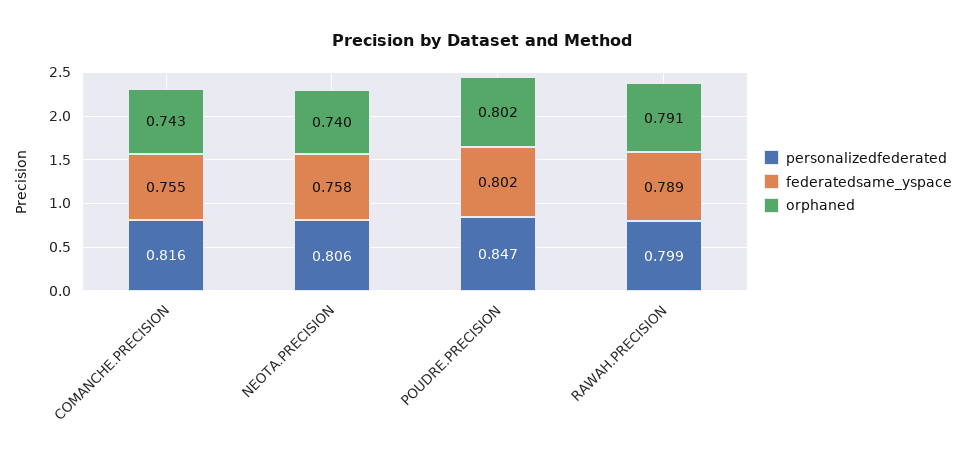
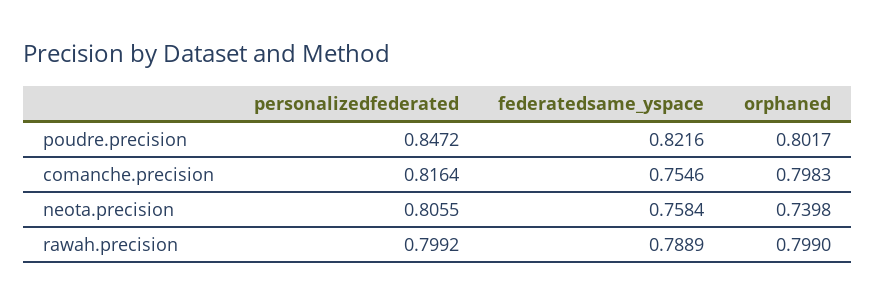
  {
    "personalizedfederated": {
      "COMANCHE.PRECISION": 0.8164,
      "NEOTA.PRECISION": 0.8055,
      "POUDRE.PRECISION": 0.8472,
      "RAWAH.PRECISION": 0.7992
    },
    "federatedsame_yspace": {
      "COMANCHE.PRECISION": 0.7546,
      "NEOTA.PRECISION": 0.7584,
-     "POUDRE.PRECISION": 0.802,
+     "POUDRE.PRECISION": 0.8216,
      "RAWAH.PRECISION": 0.7889
    },
    "orphaned": {
-     "COMANCHE.PRECISION": 0.743,
+     "COMANCHE.PRECISION": 0.7983,
      "NEOTA.PRECISION": 0.7398,
      "POUDRE.PRECISION": 0.8017,
-     "RAWAH.PRECISION": 0.791
+     "RAWAH.PRECISION": 0.799
    }
  }

